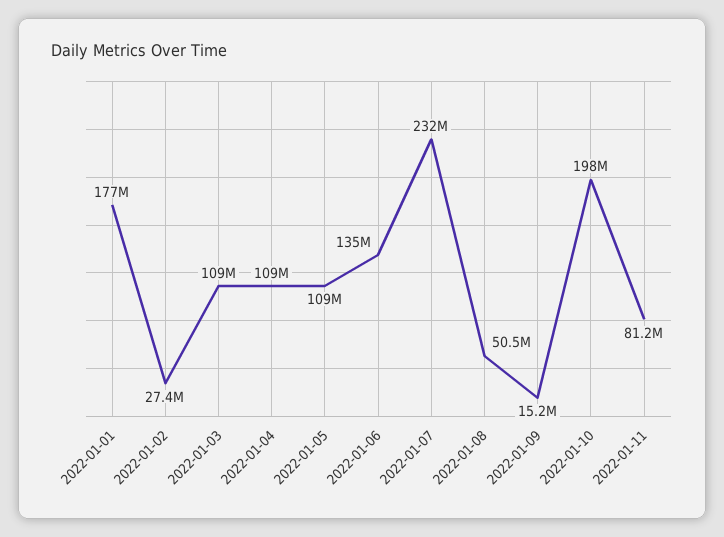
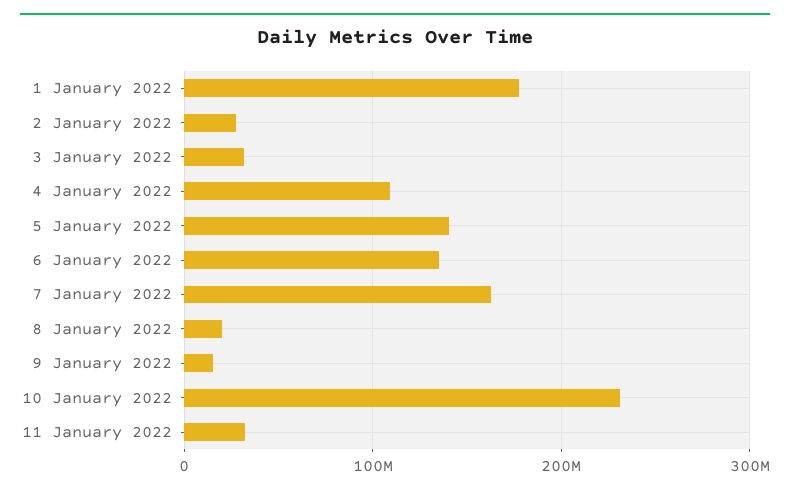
  {
    "2022-01-01": 177000000,
    "2022-01-02": 27400000,
-   "2022-01-03": 109000000,
+   "2022-01-03": 30000000,
    "2022-01-04": 109000000,
-   "2022-01-05": 109000000,
+   "2022-01-05": 140000000,
    "2022-01-06": 135000000,
-   "2022-01-07": 232000000,
+   "2022-01-07": 160000000,
-   "2022-01-08": 50500000,
+   "2022-01-08": 20000000,
    "2022-01-09": 15200000,
-   "2022-01-10": 198000000,
+   "2022-01-10": 230000000,
-   "2022-01-11": 81200000
+   "2022-01-11": 30000000
  }

